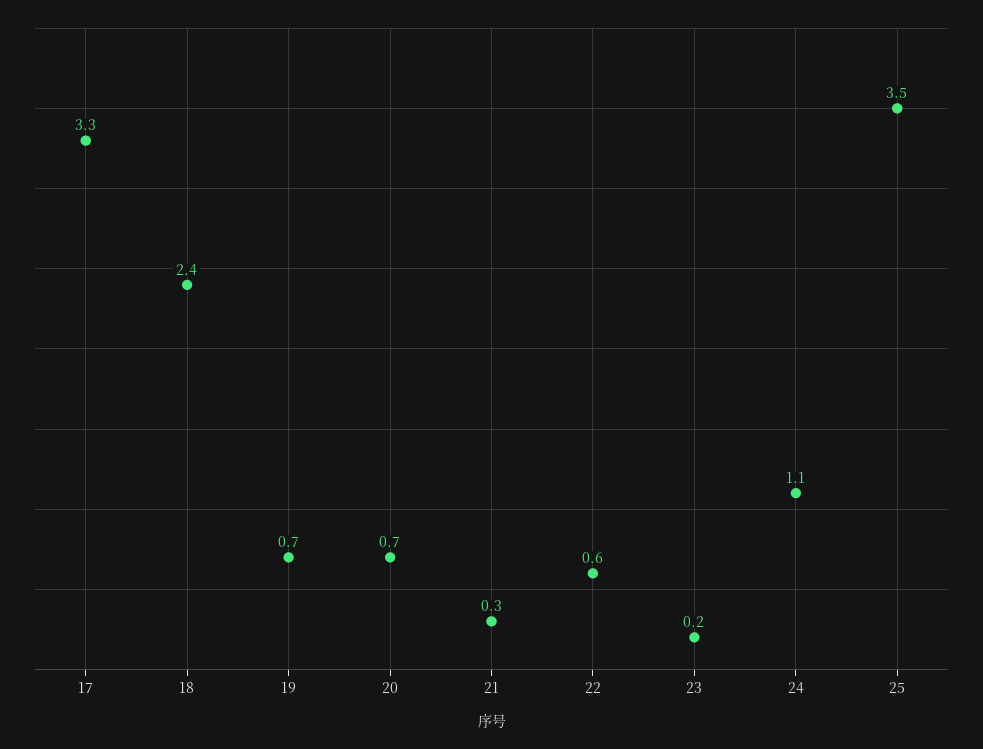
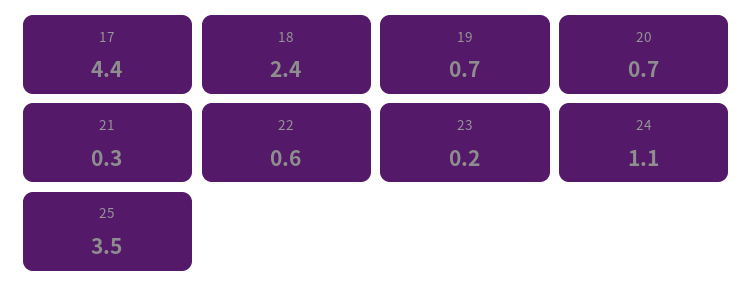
  {
-   "17": 3.3,
+   "17": 4.4,
    "18": 2.4,
    "19": 0.7,
    "20": 0.7,
    "21": 0.3,
    "22": 0.6,
    "23": 0.2,
    "24": 1.1,
    "25": 3.5
  }

